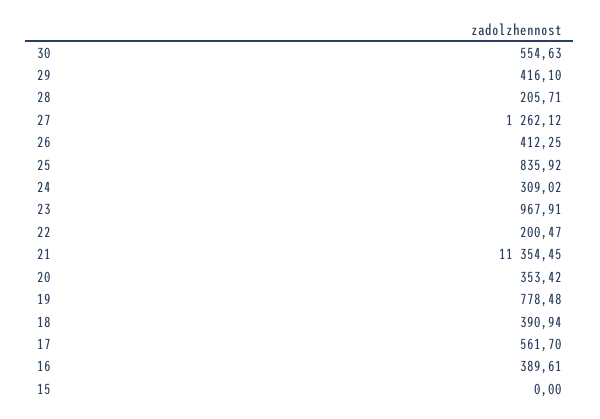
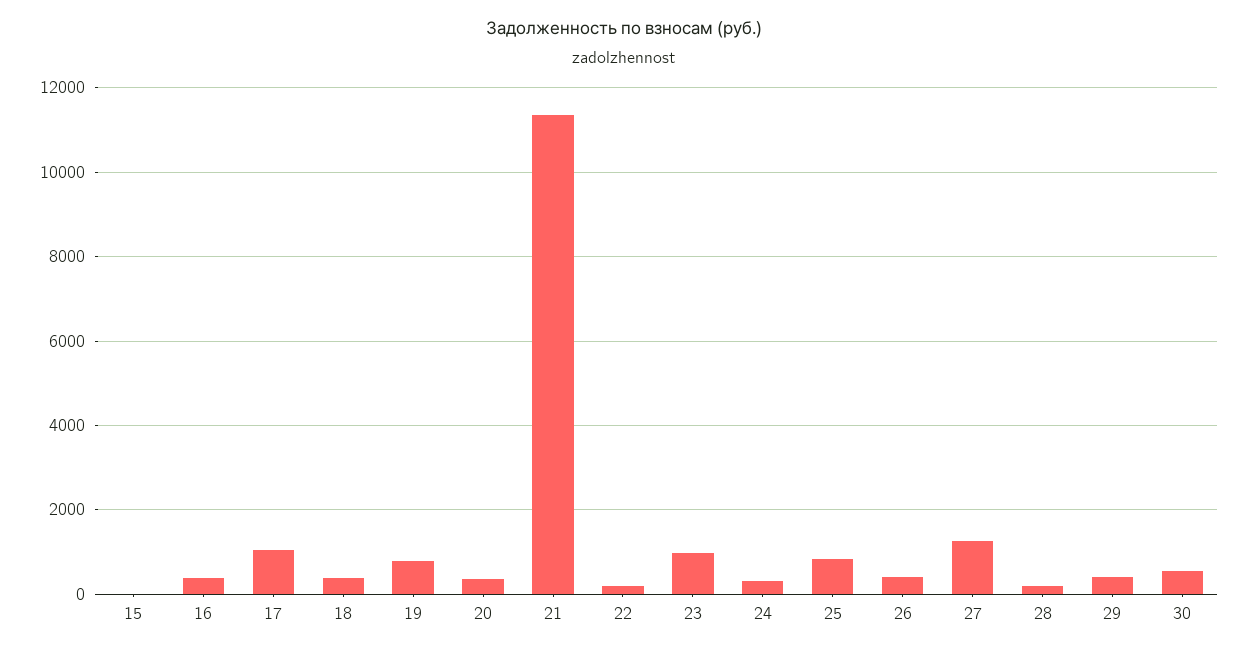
  {
    "30": 554.63,
    "29": 416.1,
    "28": 205.71,
    "27": 1262.12,
    "26": 412.25,
    "25": 835.92,
    "24": 309.02,
    "23": 967.91,
    "22": 200.47,
    "21": 11354.45,
    "20": 353.42,
    "19": 778.48,
    "18": 390.94,
-   "17": 561.7,
+   "17": 1000,
    "16": 389.61,
    "15": 0
  }

